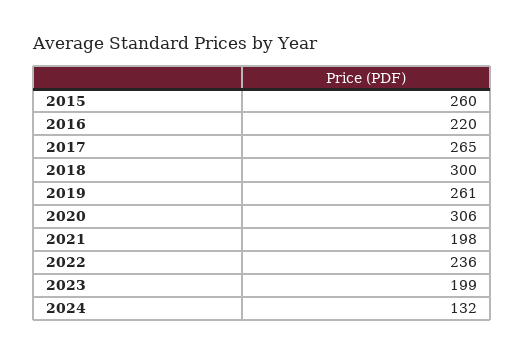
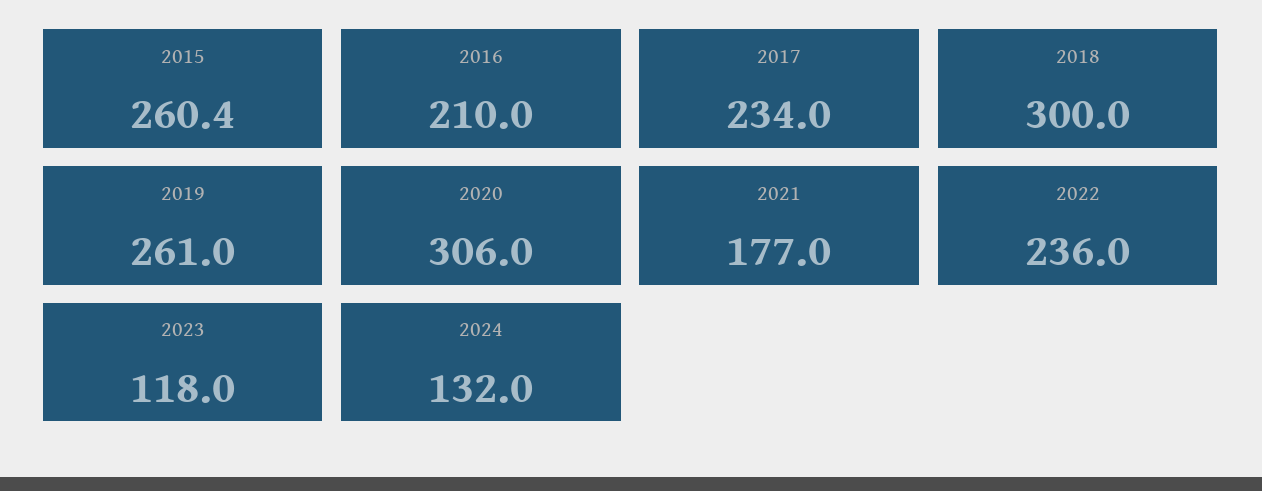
  {
    "2015": 260.4,
-   "2016": 220,
+   "2016": 210,
-   "2017": 265,
+   "2017": 234,
    "2018": 300,
    "2019": 261,
    "2020": 306,
-   "2021": 198,
+   "2021": 177,
    "2022": 236,
-   "2023": 199,
+   "2023": 118,
    "2024": 132
  }

